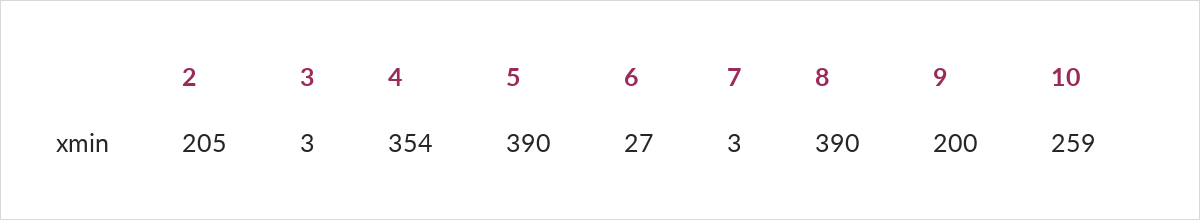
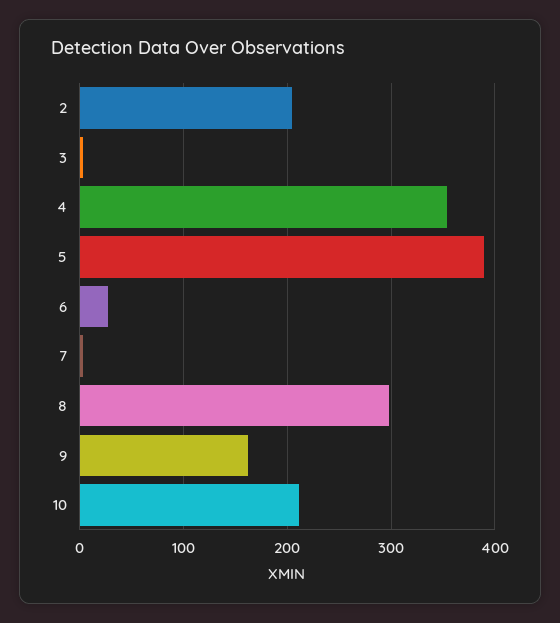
  {
    "2": 205,
    "3": 3,
    "4": 354,
    "5": 390,
    "6": 27,
    "7": 3,
-   "8": 390,
+   "8": 300,
-   "9": 200,
+   "9": 160,
-   "10": 259
+   "10": 210
  }

